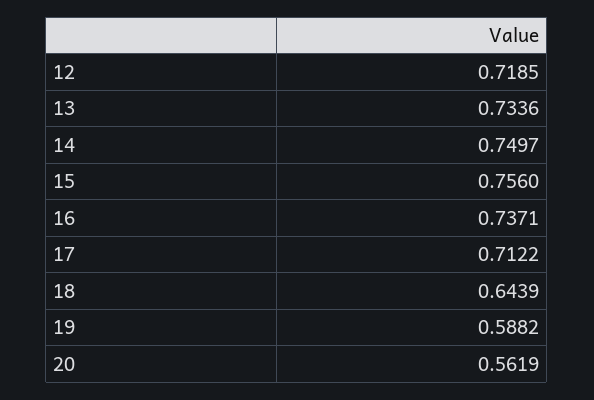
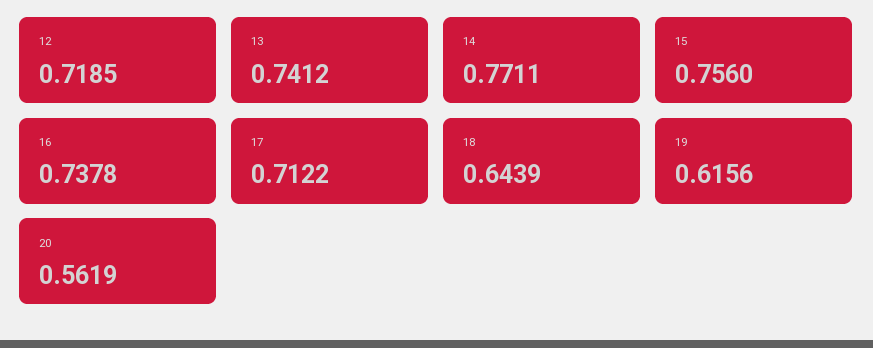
  {
    "12": 0.7185,
-   "13": 0.7336,
+   "13": 0.7412,
-   "14": 0.7497,
+   "14": 0.7711,
    "15": 0.756,
-   "16": 0.7371,
+   "16": 0.7378,
    "17": 0.7122,
    "18": 0.6439,
-   "19": 0.5882,
+   "19": 0.6156,
    "20": 0.5619
  }

